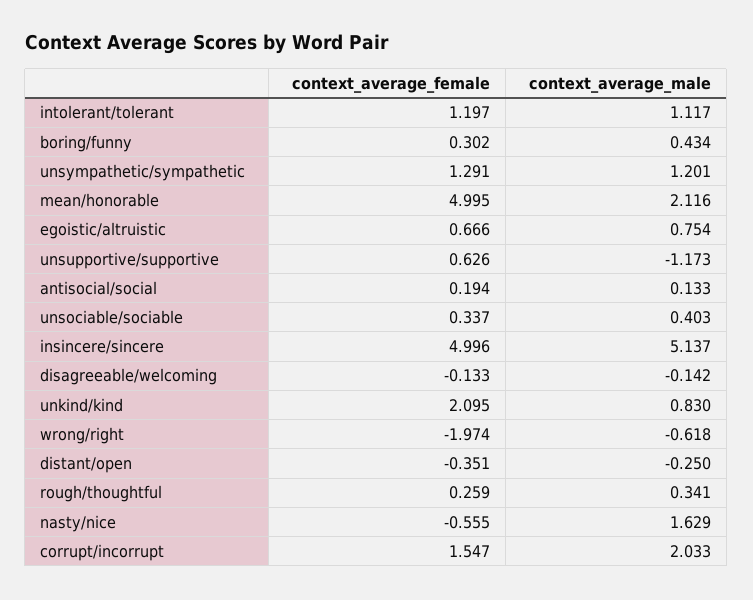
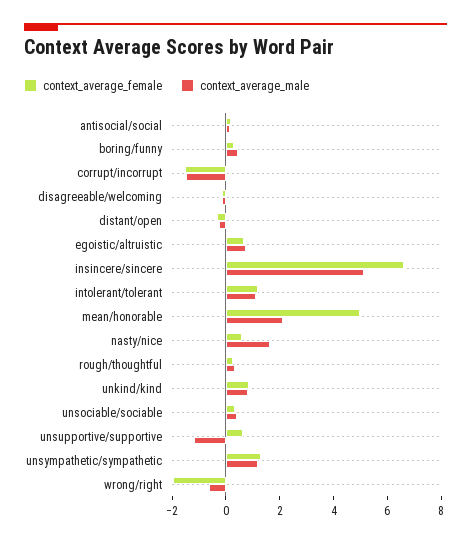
  {
    "context_average_female": {
      "intolerant/tolerant": 1.197,
      "boring/funny": 0.302,
      "unsympathetic/sympathetic": 1.291,
      "mean/honorable": 4.995,
      "egoistic/altruistic": 0.666,
      "unsupportive/supportive": 0.626,
      "antisocial/social": 0.194,
      "unsociable/sociable": 0.337,
-     "insincere/sincere": 4.996,
+     "insincere/sincere": 6.5,
      "disagreeable/welcoming": -0.133,
-     "unkind/kind": 2.095,
+     "unkind/kind": 1,
      "wrong/right": -1.974,
      "distant/open": -0.351,
      "rough/thoughtful": 0.259,
-     "nasty/nice": -0.555,
+     "nasty/nice": 0.5,
-     "corrupt/incorrupt": 1.547
+     "corrupt/incorrupt": -1.5
    },
    "context_average_male": {
      "intolerant/tolerant": 1.117,
      "boring/funny": 0.434,
      "unsympathetic/sympathetic": 1.201,
      "mean/honorable": 2.116,
      "egoistic/altruistic": 0.754,
      "unsupportive/supportive": -1.173,
      "antisocial/social": 0.133,
      "unsociable/sociable": 0.403,
      "insincere/sincere": 5.137,
      "disagreeable/welcoming": -0.142,
      "unkind/kind": 0.83,
      "wrong/right": -0.618,
      "distant/open": -0.25,
      "rough/thoughtful": 0.341,
      "nasty/nice": 1.629,
-     "corrupt/incorrupt": 2.033
+     "corrupt/incorrupt": -1.5
    }
  }

